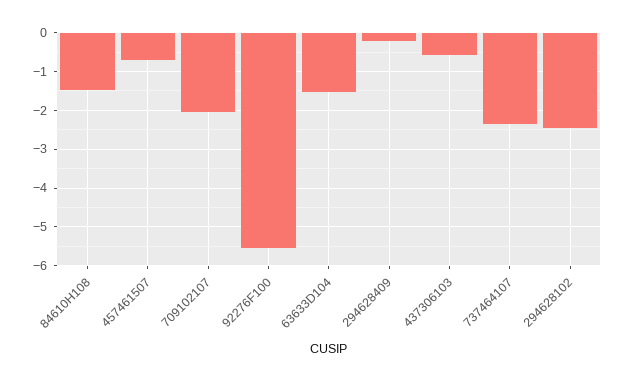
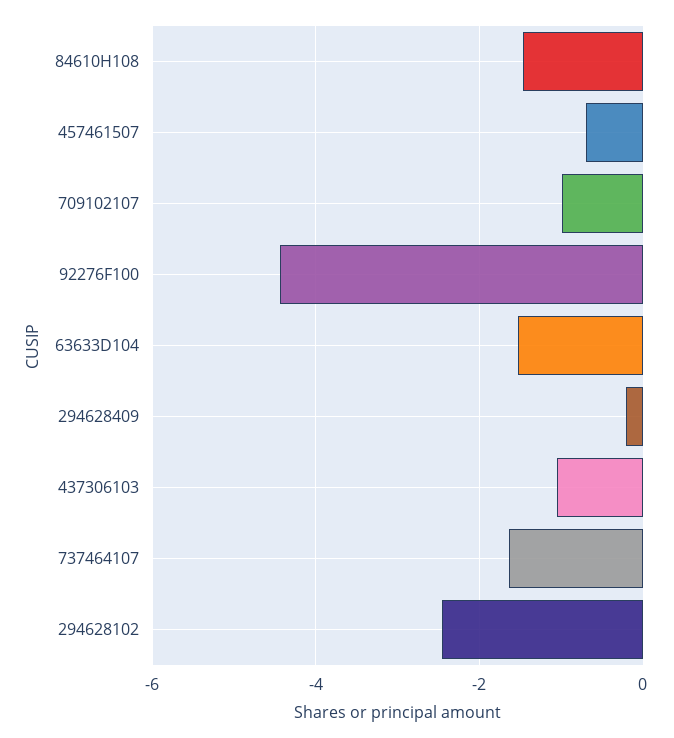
  {
    "84610H108": -1.4,
    "457461507": -0.6,
-   "709102107": -2,
+   "709102107": -1,
-   "92276F100": -5.6,
+   "92276F100": -4.4,
    "63633D104": -1.6,
    "294628409": -0.2,
-   "437306103": -0.6,
+   "437306103": -1,
-   "737464107": -2.4,
+   "737464107": -1.6,
    "294628102": -2.4
  }

